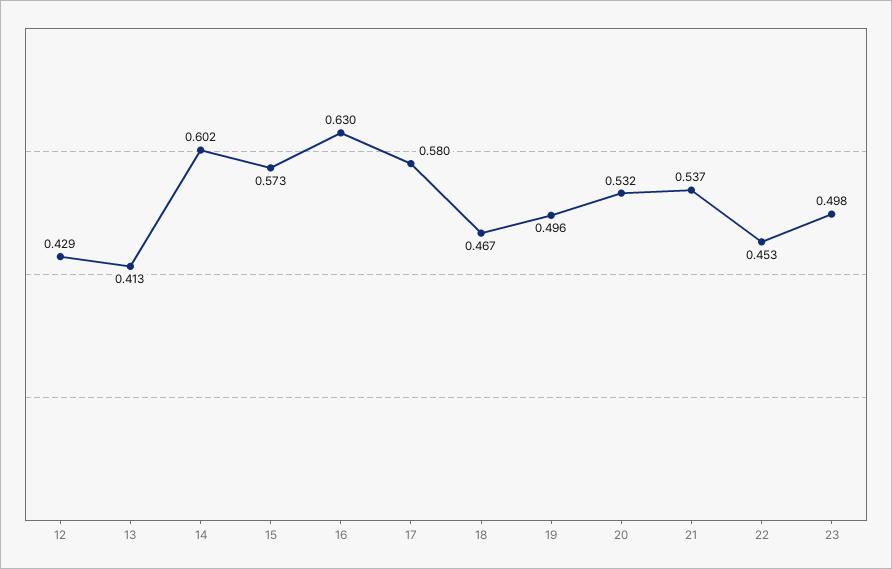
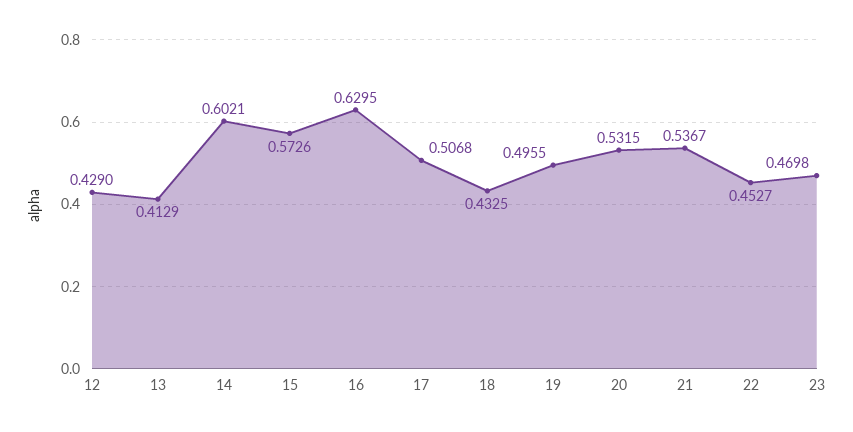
  {
    "12": 0.429,
    "13": 0.4129,
    "14": 0.6021,
    "15": 0.5726,
    "16": 0.6295,
-   "17": 0.58,
+   "17": 0.5068,
-   "18": 0.467,
+   "18": 0.4325,
    "19": 0.4955,
    "20": 0.5315,
    "21": 0.5367,
    "22": 0.4527,
-   "23": 0.498
+   "23": 0.4698
  }

